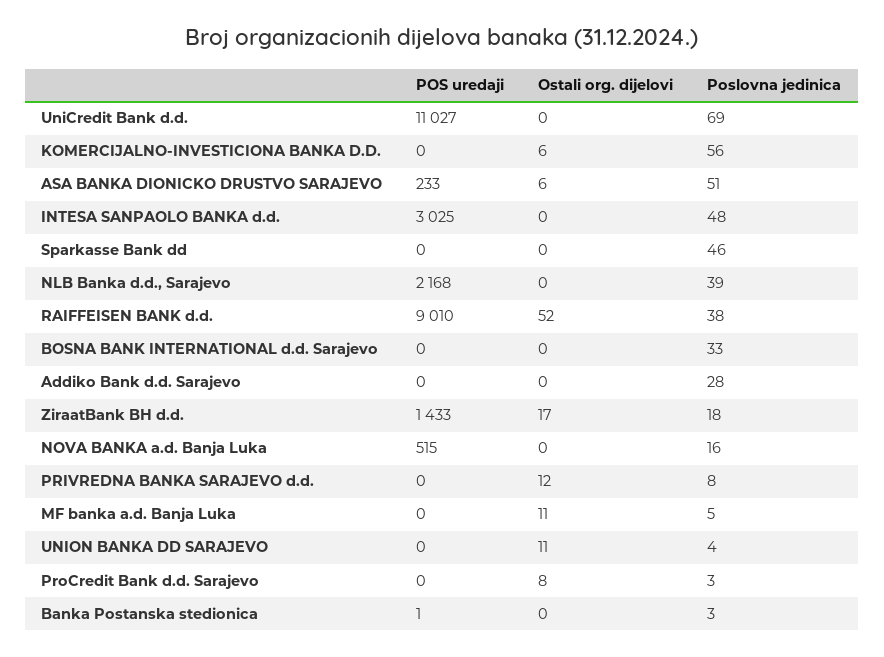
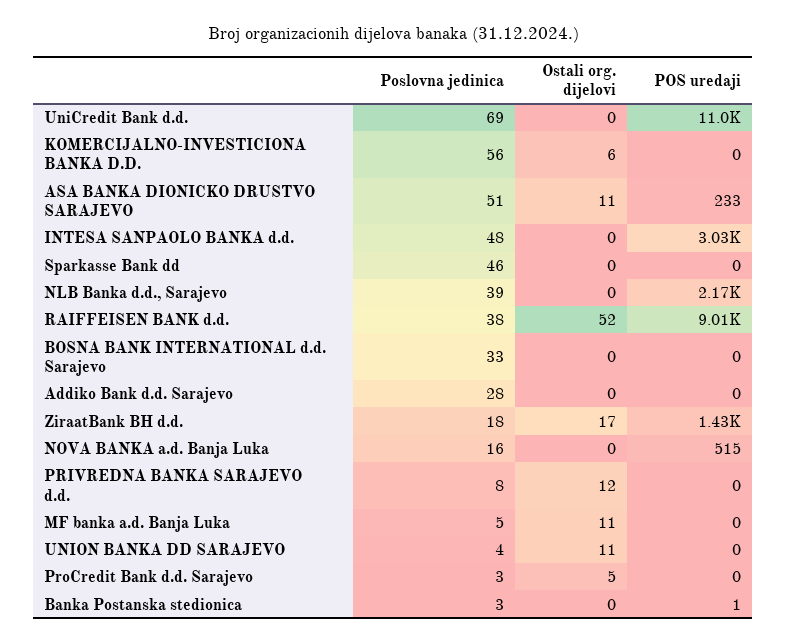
  {
    "POS uredaji": {
      "UniCredit Bank d.d.": 11027,
      "KOMERCIJALNO-INVESTICIONA BANKA D.D.": 0,
      "ASA BANKA DIONICKO DRUSTVO SARAJEVO": 233,
      "INTESA SANPAOLO BANKA d.d.": 3025,
      "Sparkasse Bank dd": 0,
      "NLB Banka d.d., Sarajevo": 2168,
      "RAIFFEISEN BANK d.d.": 9010,
      "BOSNA BANK INTERNATIONAL d.d. Sarajevo": 0,
      "Addiko Bank d.d. Sarajevo": 0,
      "ZiraatBank BH d.d.": 1433,
      "NOVA BANKA a.d. Banja Luka": 515,
      "PRIVREDNA BANKA SARAJEVO d.d.": 0,
      "MF banka a.d. Banja Luka": 0,
      "UNION BANKA DD SARAJEVO": 0,
      "ProCredit Bank d.d. Sarajevo": 0,
      "Banka Postanska stedionica": 1
    },
    "Ostali org. dijelovi": {
      "UniCredit Bank d.d.": 0,
      "KOMERCIJALNO-INVESTICIONA BANKA D.D.": 6,
-     "ASA BANKA DIONICKO DRUSTVO SARAJEVO": 6,
+     "ASA BANKA DIONICKO DRUSTVO SARAJEVO": 11,
      "INTESA SANPAOLO BANKA d.d.": 0,
      "Sparkasse Bank dd": 0,
      "NLB Banka d.d., Sarajevo": 0,
      "RAIFFEISEN BANK d.d.": 52,
      "BOSNA BANK INTERNATIONAL d.d. Sarajevo": 0,
      "Addiko Bank d.d. Sarajevo": 0,
      "ZiraatBank BH d.d.": 17,
      "NOVA BANKA a.d. Banja Luka": 0,
      "PRIVREDNA BANKA SARAJEVO d.d.": 12,
      "MF banka a.d. Banja Luka": 11,
      "UNION BANKA DD SARAJEVO": 11,
-     "ProCredit Bank d.d. Sarajevo": 8,
+     "ProCredit Bank d.d. Sarajevo": 5,
      "Banka Postanska stedionica": 0
    },
    "Poslovna jedinica": {
      "UniCredit Bank d.d.": 69,
      "KOMERCIJALNO-INVESTICIONA BANKA D.D.": 56,
      "ASA BANKA DIONICKO DRUSTVO SARAJEVO": 51,
      "INTESA SANPAOLO BANKA d.d.": 48,
      "Sparkasse Bank dd": 46,
      "NLB Banka d.d., Sarajevo": 39,
      "RAIFFEISEN BANK d.d.": 38,
      "BOSNA BANK INTERNATIONAL d.d. Sarajevo": 33,
      "Addiko Bank d.d. Sarajevo": 28,
      "ZiraatBank BH d.d.": 18,
      "NOVA BANKA a.d. Banja Luka": 16,
      "PRIVREDNA BANKA SARAJEVO d.d.": 8,
      "MF banka a.d. Banja Luka": 5,
      "UNION BANKA DD SARAJEVO": 4,
      "ProCredit Bank d.d. Sarajevo": 3,
      "Banka Postanska stedionica": 3
    }
  }

